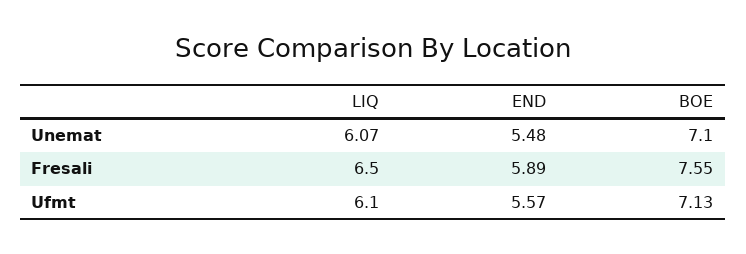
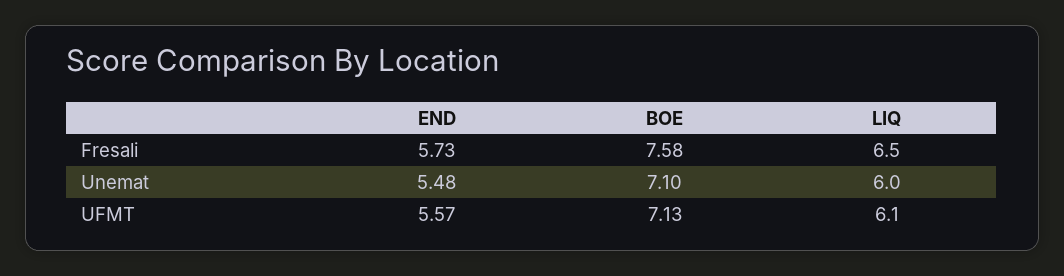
  {
    "LIQ": {
-     "Unemat": 6.07,
+     "Unemat": 6,
      "Fresali": 6.5,
      "Ufmt": 6.1
    },
    "END": {
      "Unemat": 5.48,
-     "Fresali": 5.89,
+     "Fresali": 5.73,
      "Ufmt": 5.57
    },
    "BOE": {
      "Unemat": 7.1,
-     "Fresali": 7.55,
+     "Fresali": 7.58,
      "Ufmt": 7.13
    }
  }

